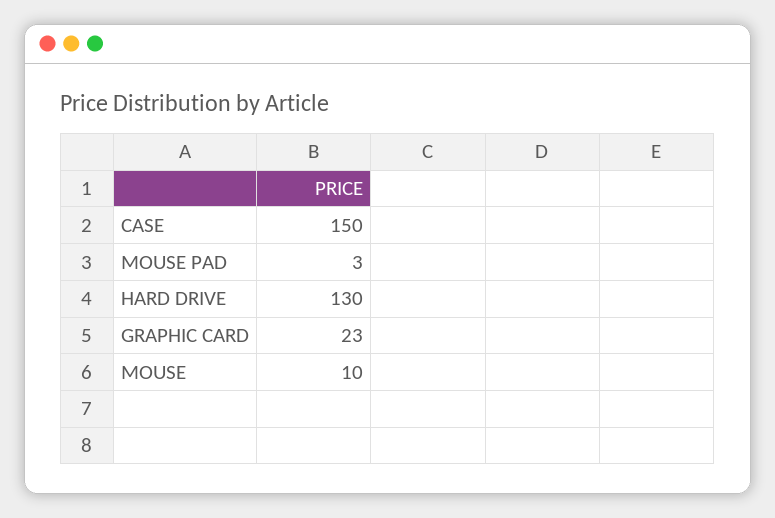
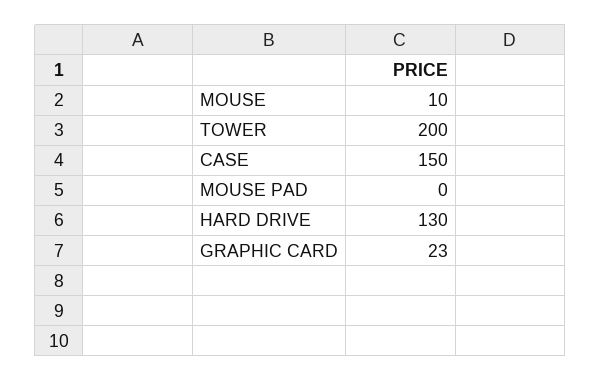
  {
    "CASE": 150,
-   "MOUSE PAD": 3,
+   "MOUSE PAD": 0,
    "HARD DRIVE": 130,
    "GRAPHIC CARD": 23,
-   "MOUSE": 10
+   "MOUSE": 10,
+   "TOWER": 200
  }

